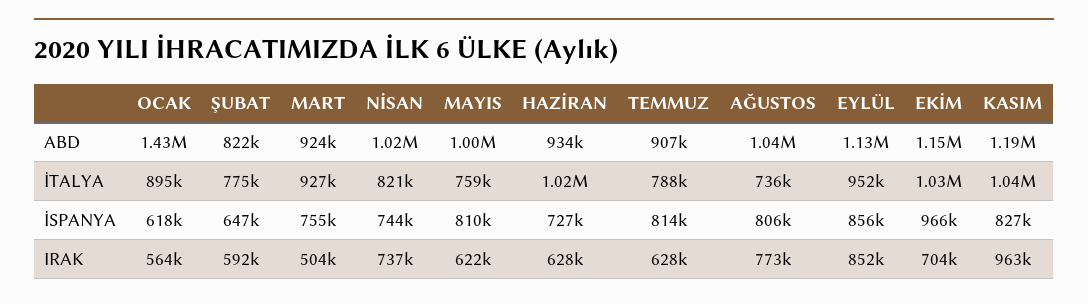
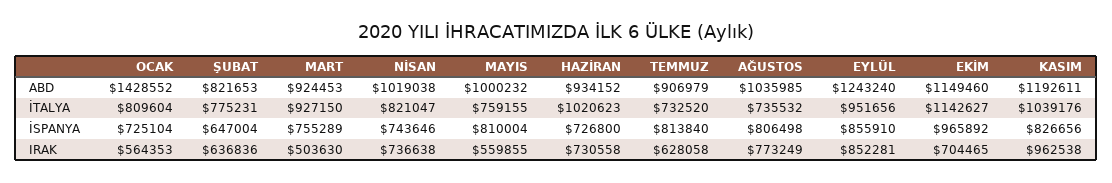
  {
    "OCAK": {
      "ABD": 1428552,
-     "İTALYA": 895000,
+     "İTALYA": 809604,
-     "İSPANYA": 618000,
+     "İSPANYA": 725104,
      "IRAK": 564353
    },
    "ŞUBAT": {
      "ABD": 821653,
      "İTALYA": 775231,
      "İSPANYA": 647004,
-     "IRAK": 592000
+     "IRAK": 636836
    },
    "MART": {
      "ABD": 924453,
      "İTALYA": 927150,
      "İSPANYA": 755289,
      "IRAK": 503630
    },
    "NİSAN": {
      "ABD": 1019038,
      "İTALYA": 821047,
      "İSPANYA": 743646,
      "IRAK": 736638
    },
    "MAYIS": {
      "ABD": 1000232,
      "İTALYA": 759155,
      "İSPANYA": 810004,
-     "IRAK": 622000
+     "IRAK": 559855
    },
    "HAZİRAN": {
      "ABD": 934152,
      "İTALYA": 1020623,
      "İSPANYA": 726800,
-     "IRAK": 628000
+     "IRAK": 730558
    },
    "TEMMUZ": {
      "ABD": 906979,
-     "İTALYA": 788000,
+     "İTALYA": 732520,
      "İSPANYA": 813840,
      "IRAK": 628058
    },
    "AĞUSTOS": {
      "ABD": 1035985,
      "İTALYA": 735532,
      "İSPANYA": 806498,
      "IRAK": 773249
    },
    "EYLÜL": {
-     "ABD": 1130000,
+     "ABD": 1243240,
      "İTALYA": 951656,
      "İSPANYA": 855910,
      "IRAK": 852281
    },
    "EKİM": {
      "ABD": 1149460,
-     "İTALYA": 1030000,
+     "İTALYA": 1142627,
      "İSPANYA": 965892,
      "IRAK": 704465
    },
    "KASIM": {
      "ABD": 1192611,
      "İTALYA": 1039176,
      "İSPANYA": 826656,
      "IRAK": 962538
    }
  }

